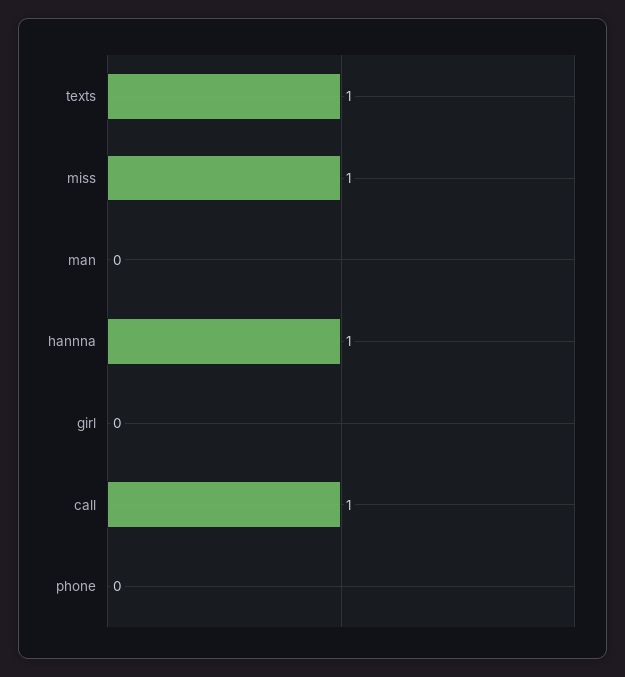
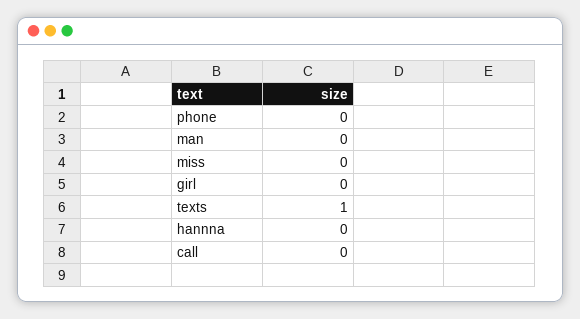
  {
    "texts": 1,
-   "miss": 1,
+   "miss": 0,
    "man": 0,
-   "hannna": 1,
+   "hannna": 0,
    "girl": 0,
-   "call": 1,
+   "call": 0,
    "phone": 0
  }

